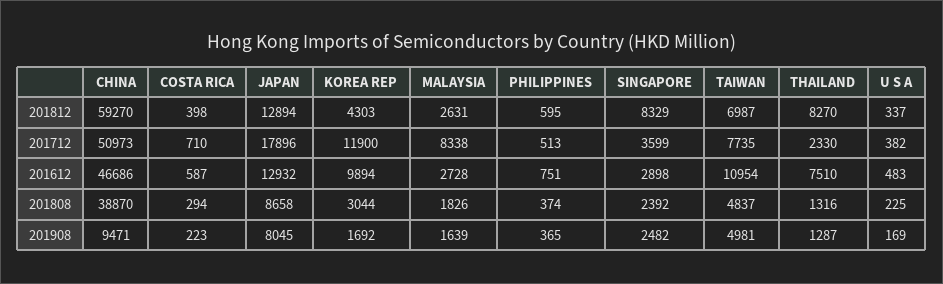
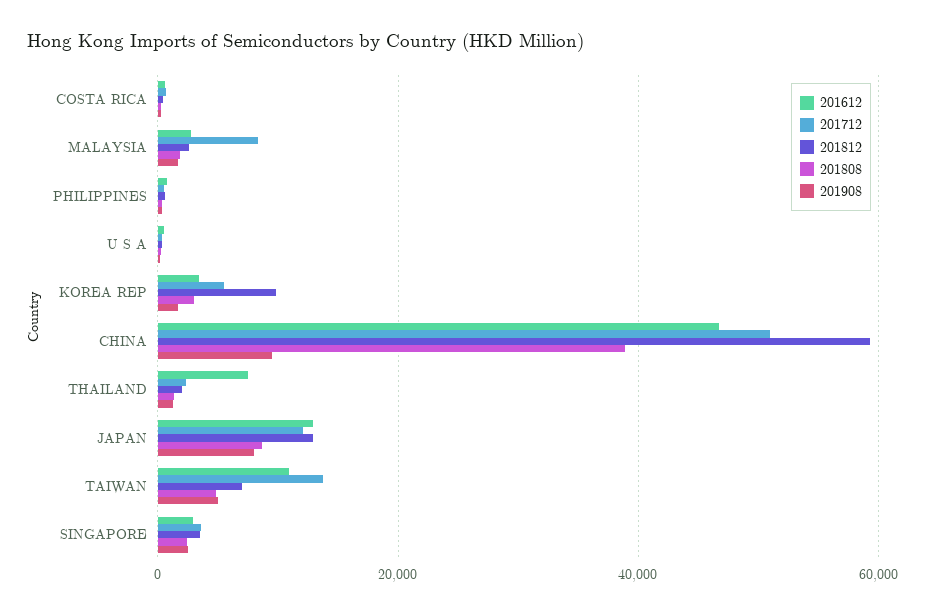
  {
    "201812": {
      "CHINA": 59270,
      "COSTA RICA": 398,
      "JAPAN": 12894,
-     "KOREA REP": 4303,
+     "KOREA REP": 10000,
      "MALAYSIA": 2631,
      "PHILIPPINES": 595,
-     "SINGAPORE": 8329,
+     "SINGAPORE": 4000,
      "TAIWAN": 6987,
-     "THAILAND": 8270,
+     "THAILAND": 2000,
      "U S A": 337
    },
    "201712": {
      "CHINA": 50973,
      "COSTA RICA": 710,
-     "JAPAN": 17896,
+     "JAPAN": 12000,
-     "KOREA REP": 11900,
+     "KOREA REP": 6000,
      "MALAYSIA": 8338,
      "PHILIPPINES": 513,
      "SINGAPORE": 3599,
-     "TAIWAN": 7735,
+     "TAIWAN": 14000,
      "THAILAND": 2330,
      "U S A": 382
    },
    "201612": {
      "CHINA": 46686,
      "COSTA RICA": 587,
      "JAPAN": 12932,
-     "KOREA REP": 9894,
+     "KOREA REP": 4000,
      "MALAYSIA": 2728,
      "PHILIPPINES": 751,
      "SINGAPORE": 2898,
      "TAIWAN": 10954,
      "THAILAND": 7510,
      "U S A": 483
    },
    "201808": {
      "CHINA": 38870,
      "COSTA RICA": 294,
      "JAPAN": 8658,
      "KOREA REP": 3044,
      "MALAYSIA": 1826,
      "PHILIPPINES": 374,
      "SINGAPORE": 2392,
      "TAIWAN": 4837,
      "THAILAND": 1316,
      "U S A": 225
    },
    "201908": {
      "CHINA": 9471,
      "COSTA RICA": 223,
      "JAPAN": 8045,
      "KOREA REP": 1692,
      "MALAYSIA": 1639,
      "PHILIPPINES": 365,
      "SINGAPORE": 2482,
      "TAIWAN": 4981,
      "THAILAND": 1287,
      "U S A": 169
    }
  }

